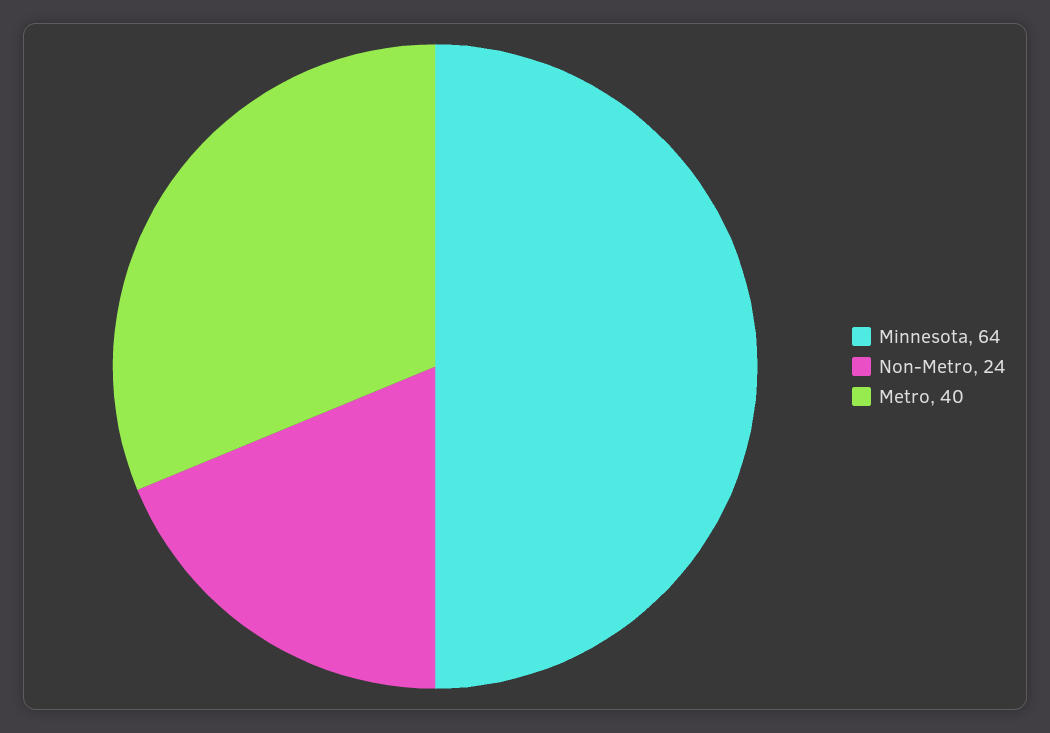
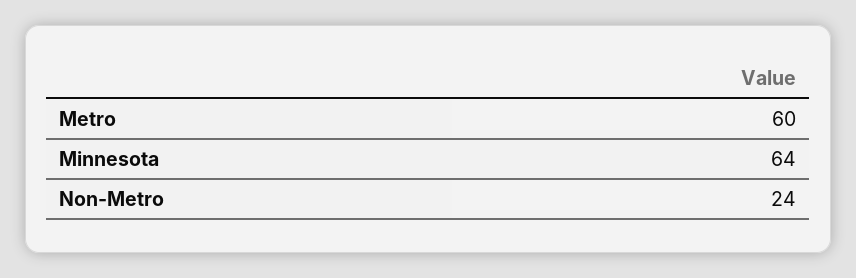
  {
    "Minnesota": 64,
    "Non-Metro": 24,
-   "Metro": 40
+   "Metro": 60
  }

